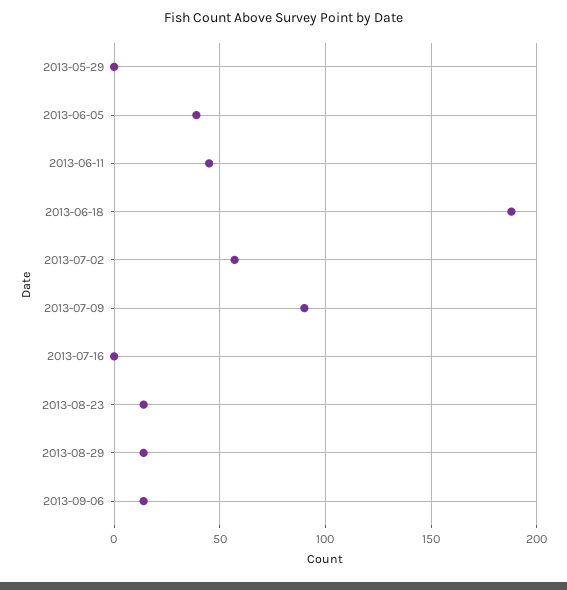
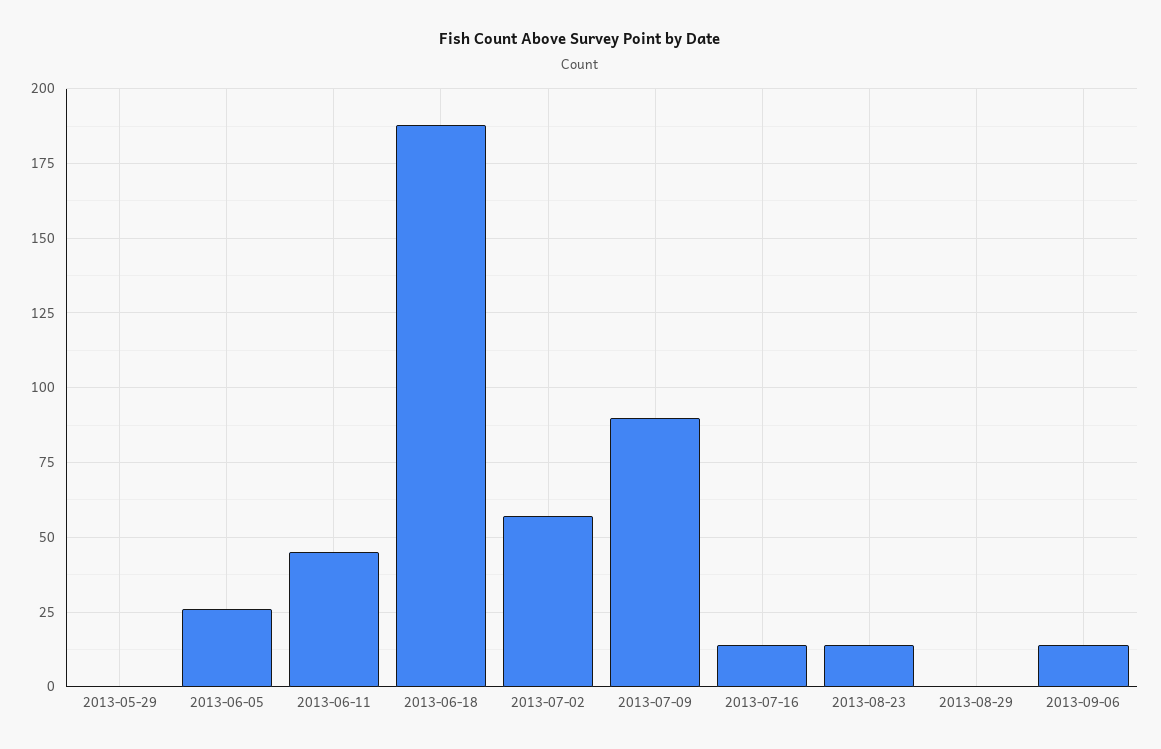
  {
    "2013-05-29": 0,
-   "2013-06-05": 40,
+   "2013-06-05": 25,
    "2013-06-11": 45,
    "2013-06-18": 190,
    "2013-07-02": 55,
    "2013-07-09": 90,
-   "2013-07-16": 0,
+   "2013-07-16": 15,
    "2013-08-23": 15,
-   "2013-08-29": 15,
+   "2013-08-29": 0,
    "2013-09-06": 15
  }

